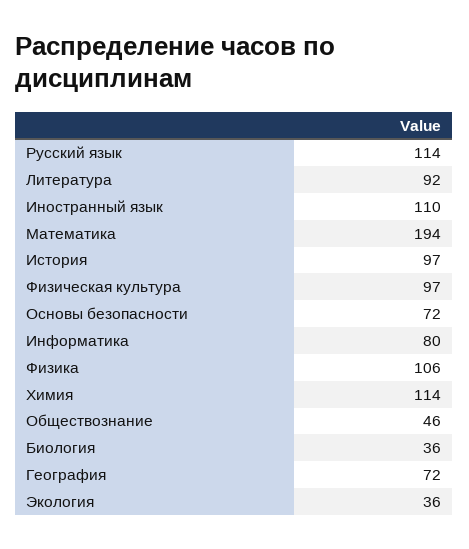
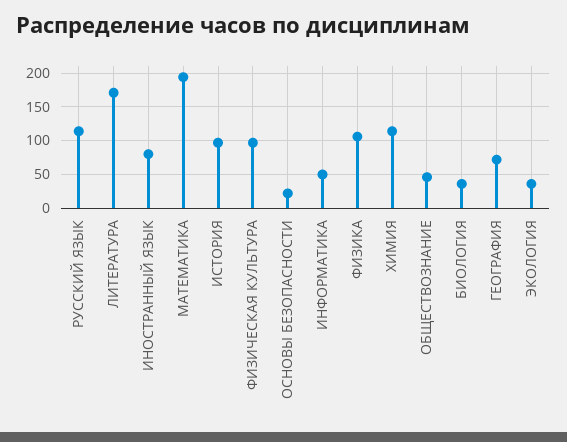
  {
    "Русский язык": 114,
-   "Литература": 92,
+   "Литература": 170,
-   "Иностранный язык": 110,
+   "Иностранный язык": 80,
    "Математика": 194,
    "История": 97,
    "Физическая культура": 97,
-   "Основы безопасности": 72,
+   "Основы безопасности": 20,
-   "Информатика": 80,
+   "Информатика": 50,
    "Физика": 106,
    "Химия": 114,
    "Обществознание": 46,
    "Биология": 36,
    "География": 72,
    "Экология": 36
  }

